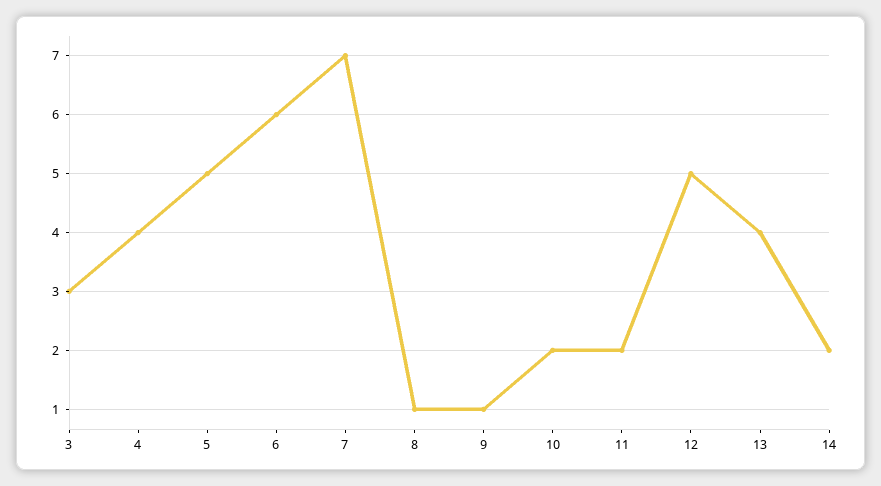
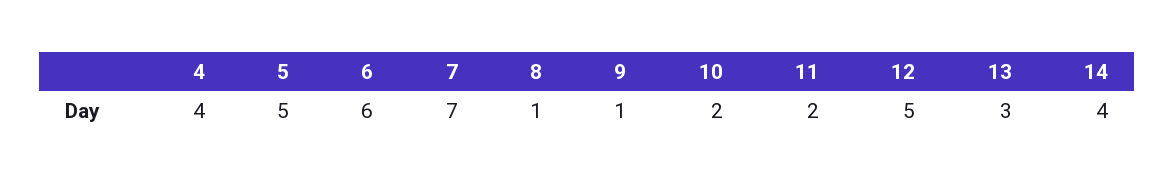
  {
-   "3": 3,
    "4": 4,
    "5": 5,
    "6": 6,
    "7": 7,
    "8": 1,
    "9": 1,
    "10": 2,
    "11": 2,
    "12": 5,
-   "13": 4,
+   "13": 3,
-   "14": 2
+   "14": 4
  }

